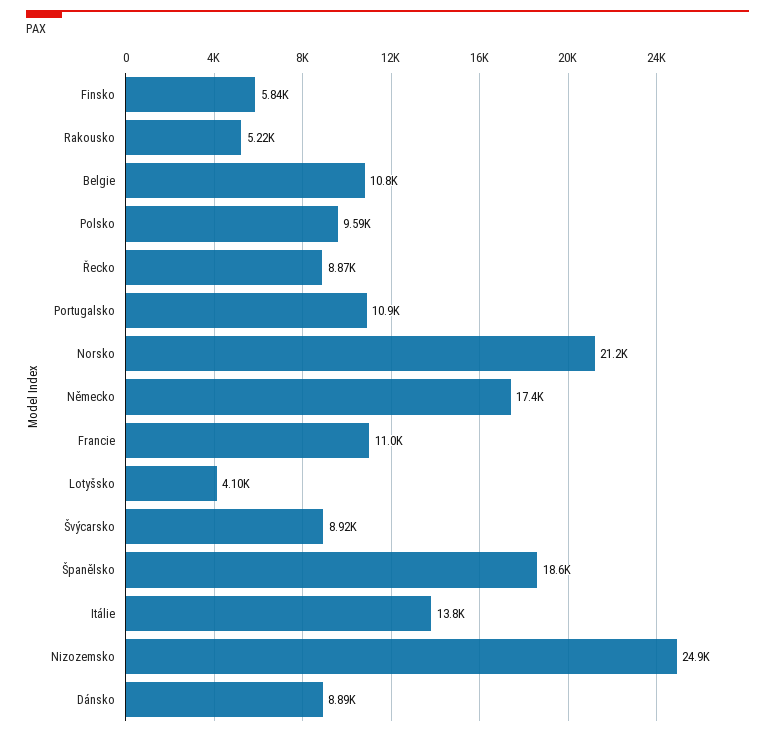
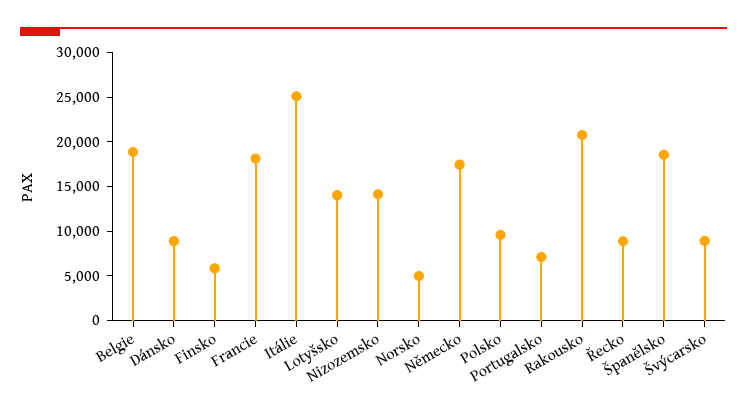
  {
    "Finsko": 5840,
-   "Rakousko": 5220,
+   "Rakousko": 21000,
-   "Belgie": 10800,
+   "Belgie": 19000,
    "Polsko": 9590,
    "Řecko": 8870,
-   "Portugalsko": 10900,
+   "Portugalsko": 7000,
-   "Norsko": 21200,
+   "Norsko": 5000,
    "Německo": 17400,
-   "Francie": 11000,
+   "Francie": 18000,
-   "Lotyšsko": 4100,
+   "Lotyšsko": 14000,
    "Švýcarsko": 8920,
    "Španělsko": 18600,
-   "Itálie": 13800,
+   "Itálie": 25000,
-   "Nizozemsko": 24900,
+   "Nizozemsko": 14000,
    "Dánsko": 8890
  }

